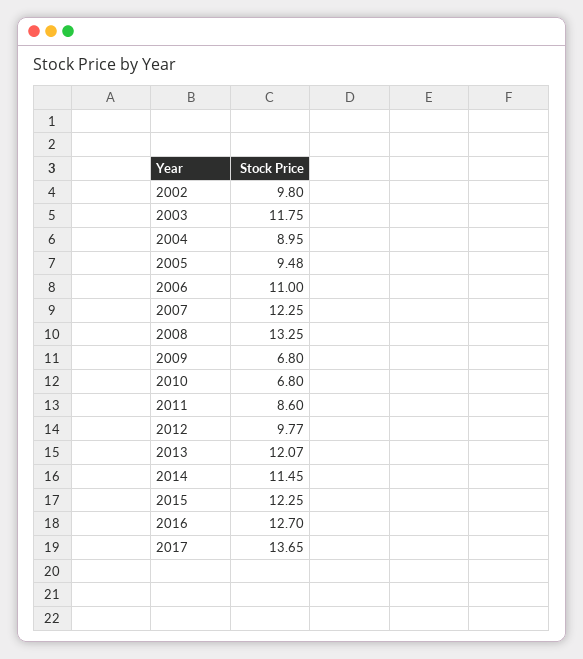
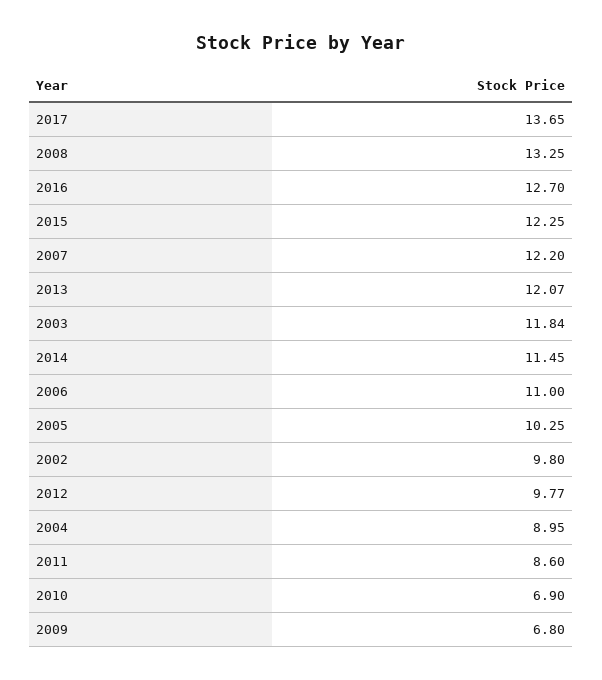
  {
    "2002": 9.8,
-   "2003": 11.75,
+   "2003": 11.84,
    "2004": 8.95,
-   "2005": 9.48,
+   "2005": 10.25,
    "2006": 11,
-   "2007": 12.25,
+   "2007": 12.2,
    "2008": 13.25,
    "2009": 6.8,
-   "2010": 6.8,
+   "2010": 6.9,
    "2011": 8.6,
    "2012": 9.77,
    "2013": 12.07,
    "2014": 11.45,
    "2015": 12.25,
    "2016": 12.7,
    "2017": 13.65
  }

